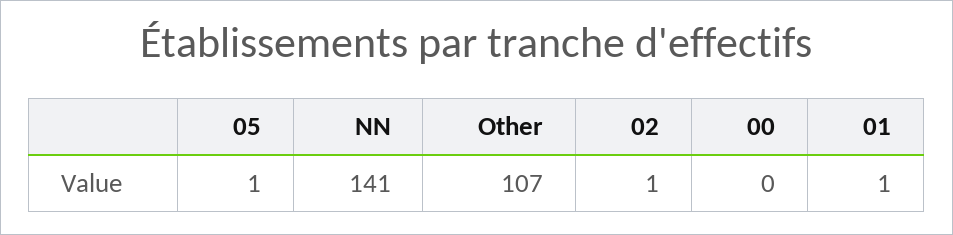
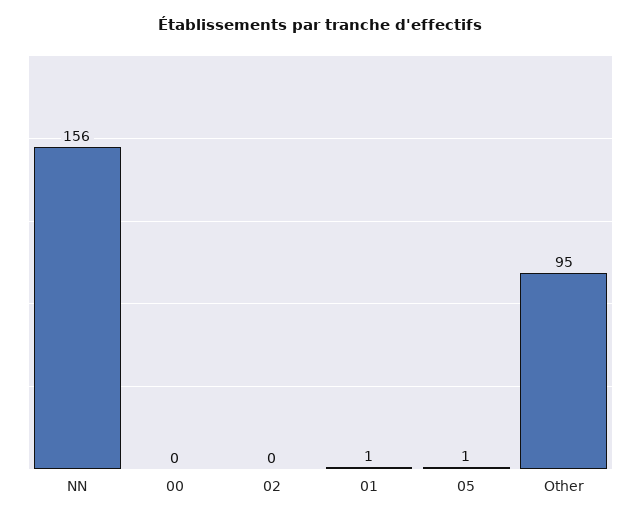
  {
    "05": 1,
-   "NN": 141,
+   "NN": 156,
-   "Other": 107,
+   "Other": 95,
-   "02": 1,
+   "02": 0,
    "00": 0,
    "01": 1
  }

